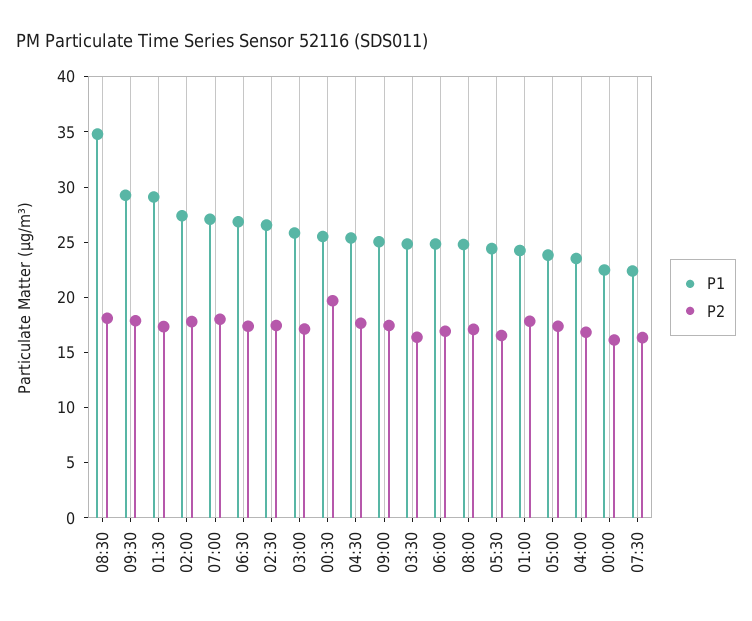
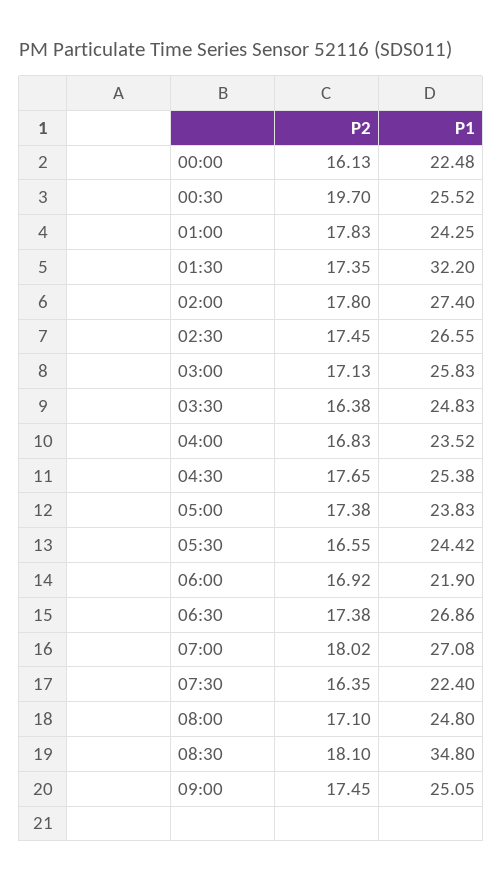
  {
    "P1": {
      "08:30": 34.8,
-     "09:30": 29,
-     "01:30": 29,
+     "01:30": 32.2,
      "02:00": 27.4,
      "07:00": 27.08,
      "06:30": 26.86,
      "02:30": 26.55,
      "03:00": 25.83,
      "00:30": 25.52,
      "04:30": 25.38,
      "09:00": 25.05,
      "03:30": 24.83,
-     "06:00": 25,
+     "06:00": 21.9,
      "08:00": 24.8,
      "05:30": 24.42,
      "01:00": 24.25,
      "05:00": 23.83,
      "04:00": 23.52,
      "00:00": 22.48,
      "07:30": 22.4
    },
    "P2": {
      "08:30": 18.1,
-     "09:30": 18,
      "01:30": 17.35,
      "02:00": 17.8,
      "07:00": 18.02,
      "06:30": 17.38,
      "02:30": 17.45,
      "03:00": 17.13,
      "00:30": 19.7,
      "04:30": 17.65,
      "09:00": 17.45,
      "03:30": 16.38,
      "06:00": 16.92,
      "08:00": 17.1,
      "05:30": 16.55,
      "01:00": 17.83,
      "05:00": 17.38,
      "04:00": 16.83,
      "00:00": 16.13,
      "07:30": 16.35
    }
  }

